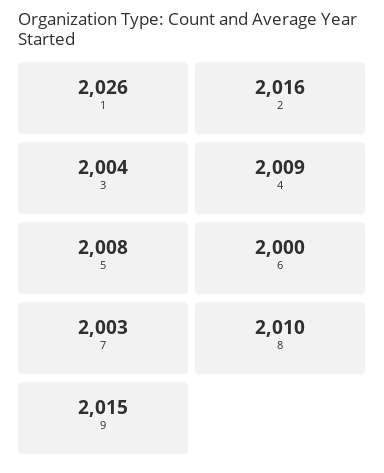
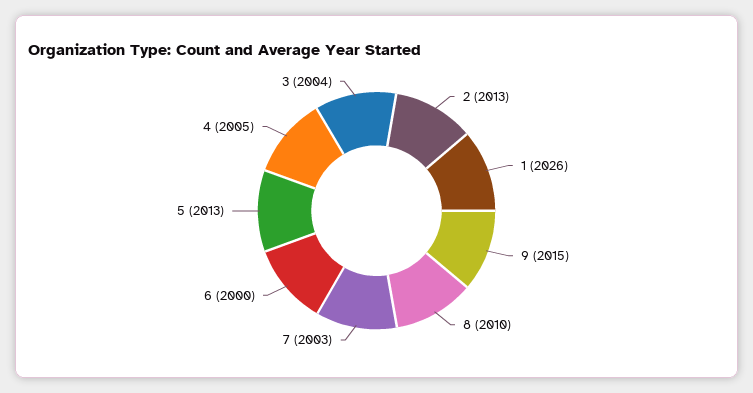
  {
    "1": 2026,
-   "2": 2016,
+   "2": 2013,
    "3": 2004,
-   "4": 2009,
+   "4": 2005,
-   "5": 2008,
+   "5": 2013,
    "6": 2000,
    "7": 2003,
    "8": 2010,
    "9": 2015
  }

